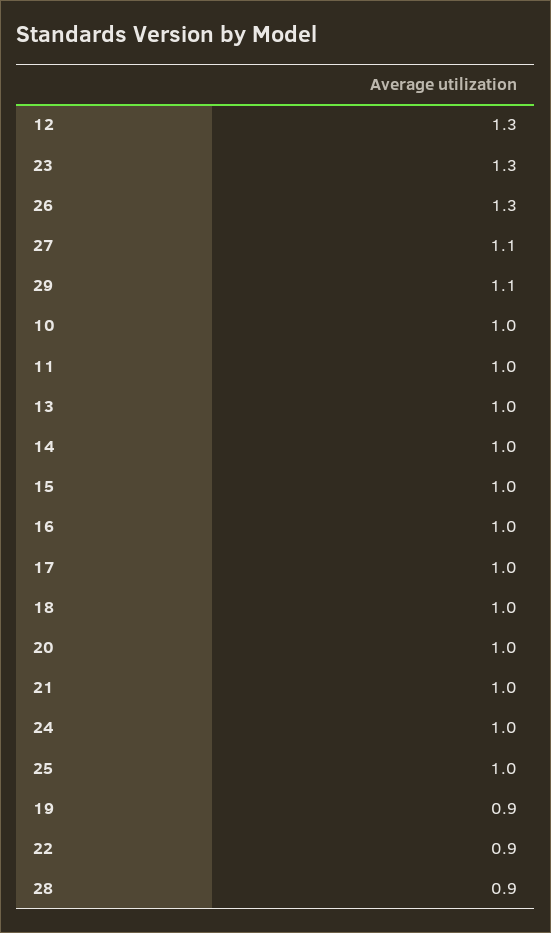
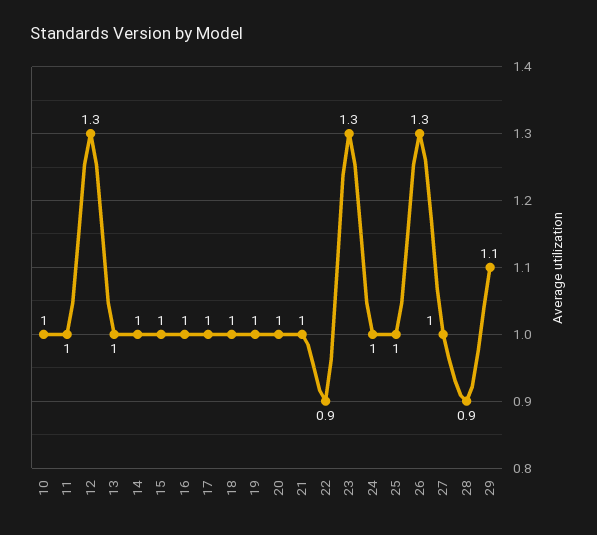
  {
    "12": 1.3,
    "23": 1.3,
    "26": 1.3,
-   "27": 1.1,
+   "27": 1,
    "29": 1.1,
    "10": 1,
    "11": 1,
    "13": 1,
    "14": 1,
    "15": 1,
    "16": 1,
    "17": 1,
    "18": 1,
    "20": 1,
    "21": 1,
    "24": 1,
    "25": 1,
-   "19": 0.9,
+   "19": 1,
    "22": 0.9,
    "28": 0.9
  }

